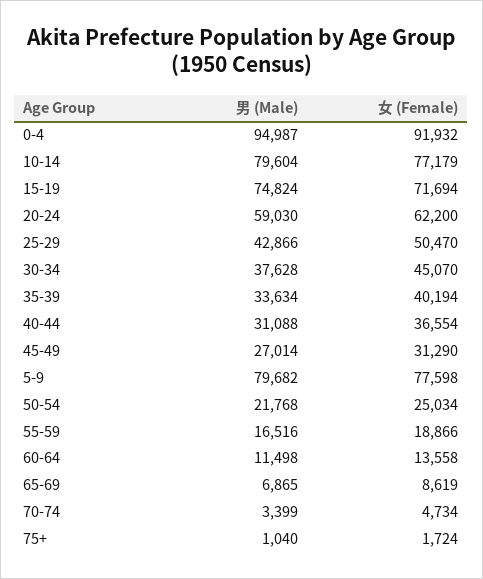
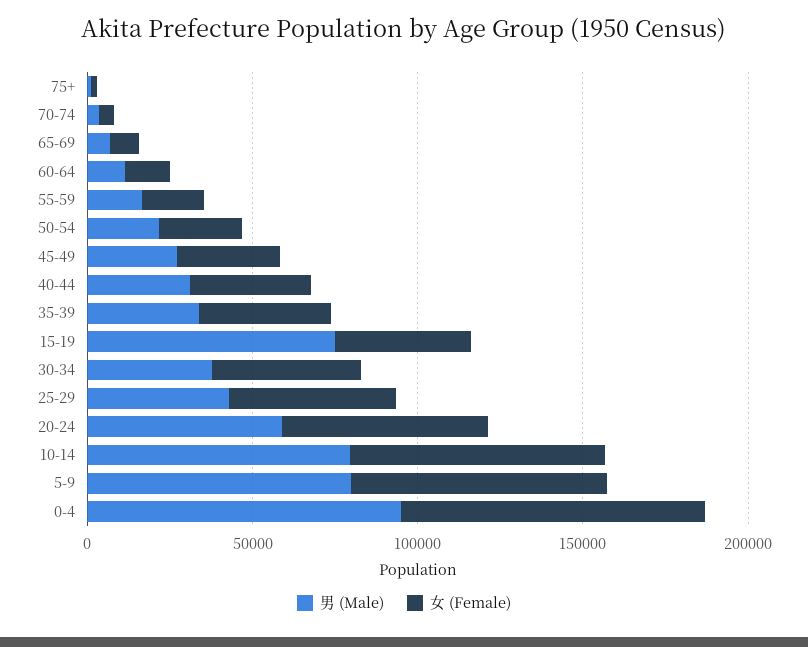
  {
    "男 (Male)": {
      "0-4": 94987,
      "10-14": 79604,
      "15-19": 74824,
      "20-24": 59030,
      "25-29": 42866,
      "30-34": 37628,
      "35-39": 33634,
      "40-44": 31088,
      "45-49": 27014,
      "5-9": 79682,
      "50-54": 21768,
      "55-59": 16516,
      "60-64": 11498,
      "65-69": 6865,
      "70-74": 3399,
      "75+": 1040
    },
    "女 (Female)": {
      "0-4": 91932,
      "10-14": 77179,
-     "15-19": 71694,
+     "15-19": 40000,
      "20-24": 62200,
      "25-29": 50470,
      "30-34": 45070,
      "35-39": 40194,
      "40-44": 36554,
      "45-49": 31290,
      "5-9": 77598,
      "50-54": 25034,
      "55-59": 18866,
      "60-64": 13558,
      "65-69": 8619,
      "70-74": 4734,
      "75+": 1724
    }
  }

